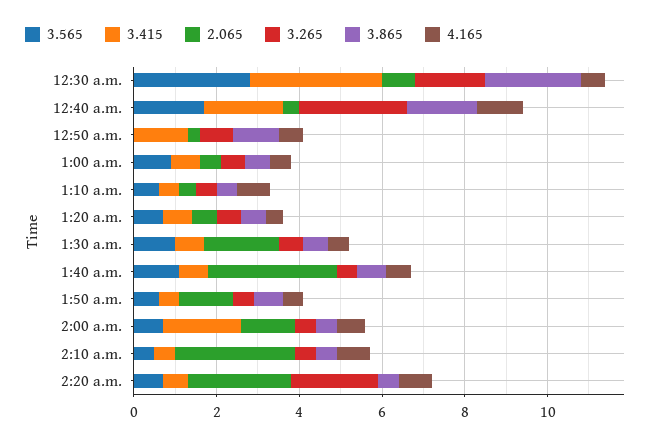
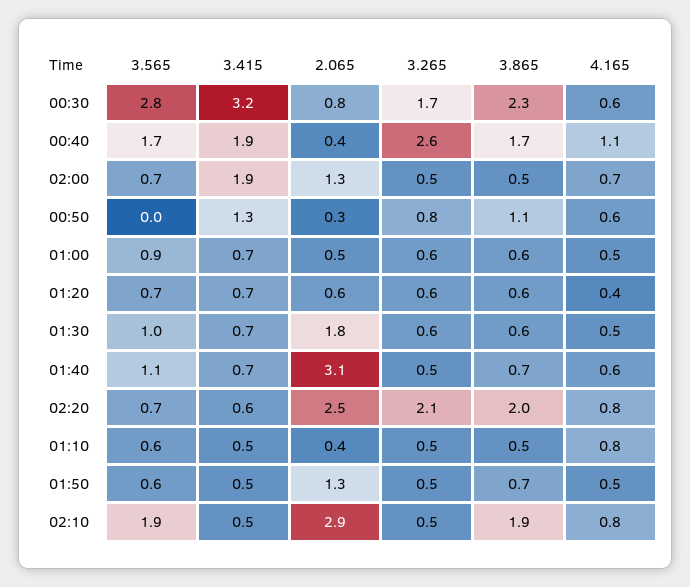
  {
    "3.565": {
      "12:30 a.m.": 2.8,
      "12:40 a.m.": 1.7,
      "12:50 a.m.": 0,
      "1:00 a.m.": 0.9,
      "1:10 a.m.": 0.6,
      "1:20 a.m.": 0.7,
      "1:30 a.m.": 1,
      "1:40 a.m.": 1.1,
      "1:50 a.m.": 0.6,
      "2:00 a.m.": 0.7,
-     "2:10 a.m.": 0.5,
+     "2:10 a.m.": 1.9,
      "2:20 a.m.": 0.7
    },
    "3.415": {
      "12:30 a.m.": 3.2,
      "12:40 a.m.": 1.9,
      "12:50 a.m.": 1.3,
      "1:00 a.m.": 0.7,
      "1:10 a.m.": 0.5,
      "1:20 a.m.": 0.7,
      "1:30 a.m.": 0.7,
      "1:40 a.m.": 0.7,
      "1:50 a.m.": 0.5,
      "2:00 a.m.": 1.9,
      "2:10 a.m.": 0.5,
      "2:20 a.m.": 0.6
    },
    "2.065": {
      "12:30 a.m.": 0.8,
      "12:40 a.m.": 0.4,
      "12:50 a.m.": 0.3,
      "1:00 a.m.": 0.5,
      "1:10 a.m.": 0.4,
      "1:20 a.m.": 0.6,
      "1:30 a.m.": 1.8,
      "1:40 a.m.": 3.1,
      "1:50 a.m.": 1.3,
      "2:00 a.m.": 1.3,
      "2:10 a.m.": 2.9,
      "2:20 a.m.": 2.5
    },
    "3.265": {
      "12:30 a.m.": 1.7,
      "12:40 a.m.": 2.6,
      "12:50 a.m.": 0.8,
      "1:00 a.m.": 0.6,
      "1:10 a.m.": 0.5,
      "1:20 a.m.": 0.6,
      "1:30 a.m.": 0.6,
      "1:40 a.m.": 0.5,
      "1:50 a.m.": 0.5,
      "2:00 a.m.": 0.5,
      "2:10 a.m.": 0.5,
      "2:20 a.m.": 2.1
    },
    "3.865": {
      "12:30 a.m.": 2.3,
      "12:40 a.m.": 1.7,
      "12:50 a.m.": 1.1,
      "1:00 a.m.": 0.6,
      "1:10 a.m.": 0.5,
      "1:20 a.m.": 0.6,
      "1:30 a.m.": 0.6,
      "1:40 a.m.": 0.7,
      "1:50 a.m.": 0.7,
      "2:00 a.m.": 0.5,
-     "2:10 a.m.": 0.5,
+     "2:10 a.m.": 1.9,
-     "2:20 a.m.": 0.5
+     "2:20 a.m.": 2
    },
    "4.165": {
      "12:30 a.m.": 0.6,
      "12:40 a.m.": 1.1,
      "12:50 a.m.": 0.6,
      "1:00 a.m.": 0.5,
      "1:10 a.m.": 0.8,
      "1:20 a.m.": 0.4,
      "1:30 a.m.": 0.5,
      "1:40 a.m.": 0.6,
      "1:50 a.m.": 0.5,
      "2:00 a.m.": 0.7,
      "2:10 a.m.": 0.8,
      "2:20 a.m.": 0.8
    }
  }

